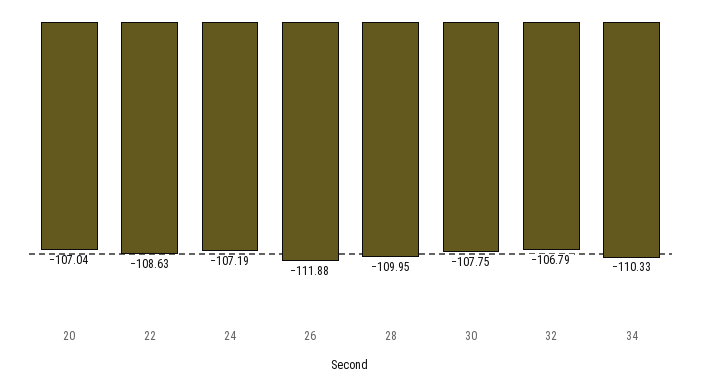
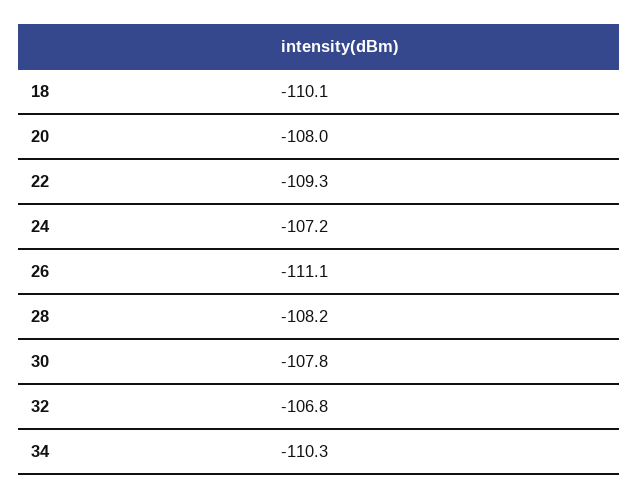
  {
-   "20": -107.04,
+   "20": -108,
-   "22": -108.63,
+   "22": -109.3,
    "24": -107.19,
-   "26": -111.88,
+   "26": -111.1,
-   "28": -109.95,
+   "28": -108.2,
    "30": -107.75,
    "32": -106.79,
-   "34": -110.33
+   "34": -110.33,
+   "18": -110.1
  }

